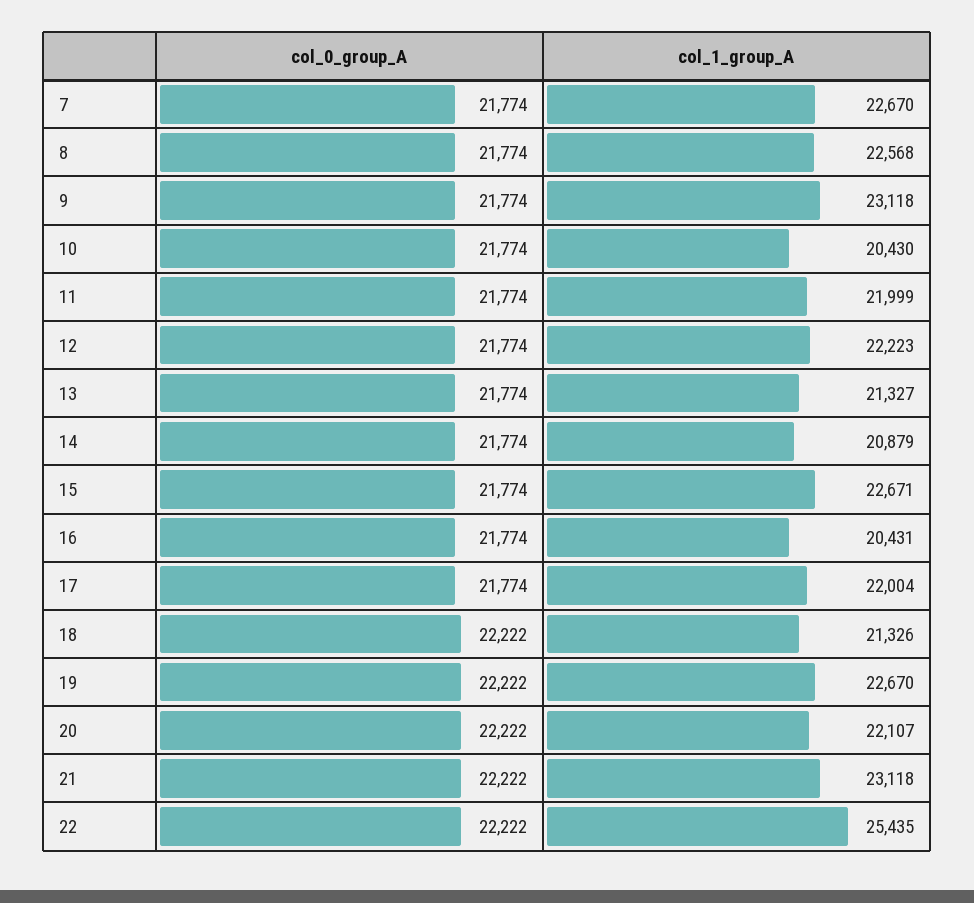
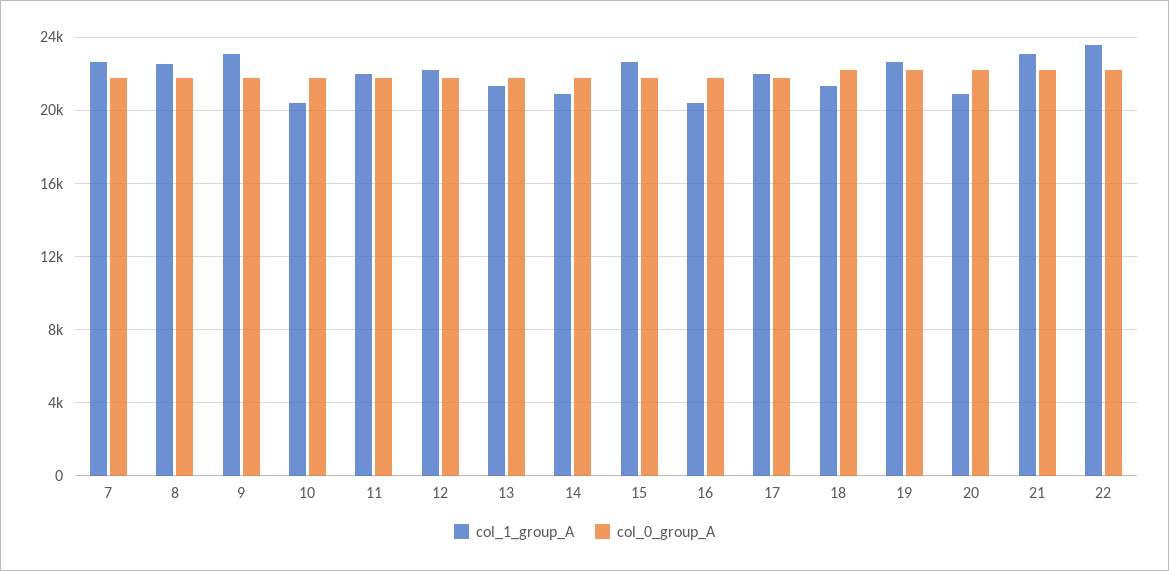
  {
    "col_0_group_A": {
      "7": 21774,
      "8": 21774,
      "9": 21774,
      "10": 21774,
      "11": 21774,
      "12": 21774,
      "13": 21774,
      "14": 21774,
      "15": 21774,
      "16": 21774,
      "17": 21774,
      "18": 22222,
      "19": 22222,
      "20": 22222,
      "21": 22222,
      "22": 22222
    },
    "col_1_group_A": {
      "7": 22670,
      "8": 22568,
      "9": 23118,
      "10": 20430,
      "11": 21999,
      "12": 22223,
      "13": 21327,
      "14": 20879,
      "15": 22671,
      "16": 20431,
      "17": 22004,
      "18": 21326,
      "19": 22670,
-     "20": 22107,
+     "20": 21000,
      "21": 23118,
-     "22": 25435
+     "22": 23500
    }
  }

